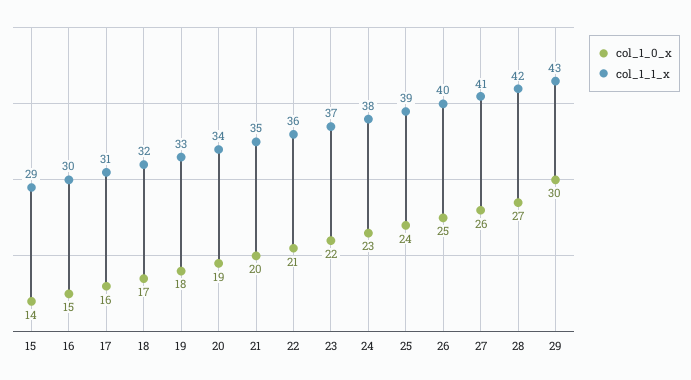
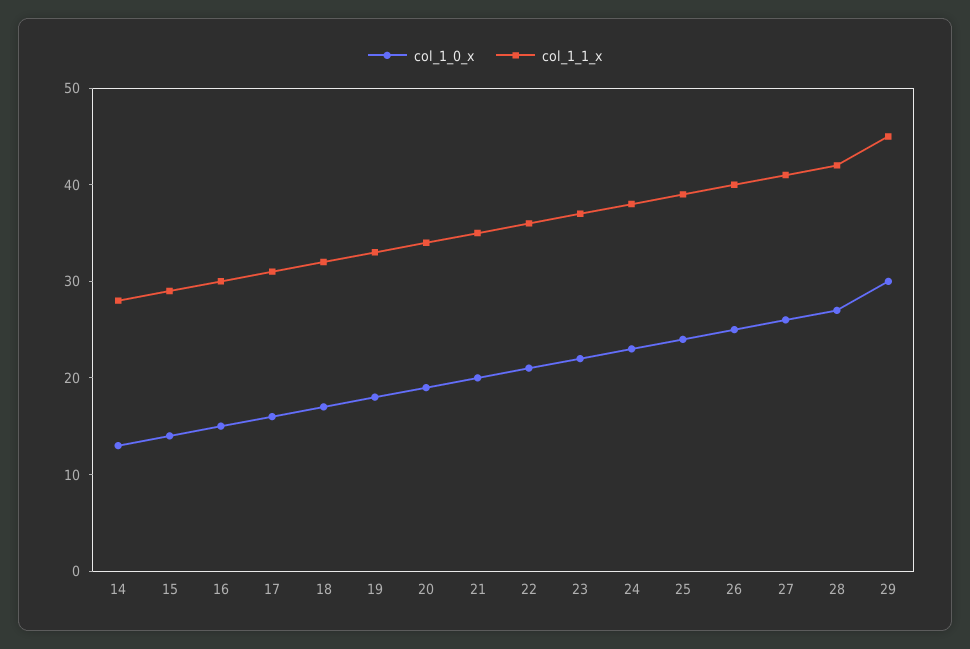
  {
    "col_1_0_x": {
      "15": 14,
      "16": 15,
      "17": 16,
      "18": 17,
      "19": 18,
      "20": 19,
      "21": 20,
      "22": 21,
      "23": 22,
      "24": 23,
      "25": 24,
      "26": 25,
      "27": 26,
      "28": 27,
-     "29": 30
+     "29": 30,
+     "14": 13
    },
    "col_1_1_x": {
      "15": 29,
      "16": 30,
      "17": 31,
      "18": 32,
      "19": 33,
      "20": 34,
      "21": 35,
      "22": 36,
      "23": 37,
      "24": 38,
      "25": 39,
      "26": 40,
      "27": 41,
      "28": 42,
-     "29": 43
+     "29": 45,
+     "14": 28
    }
  }

